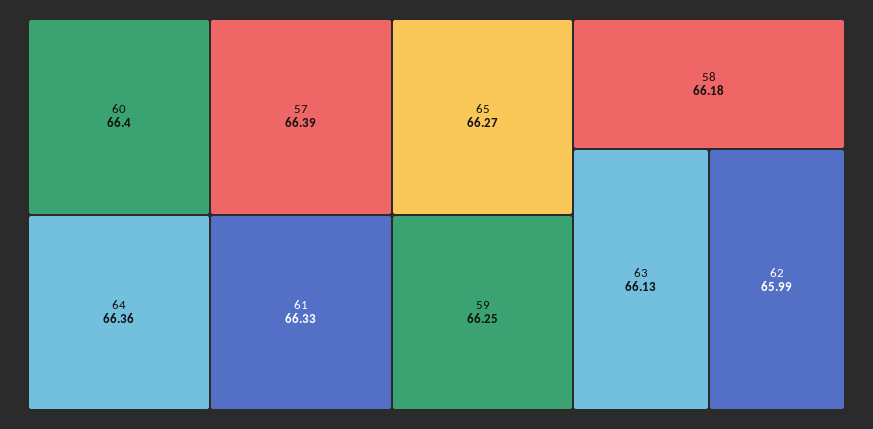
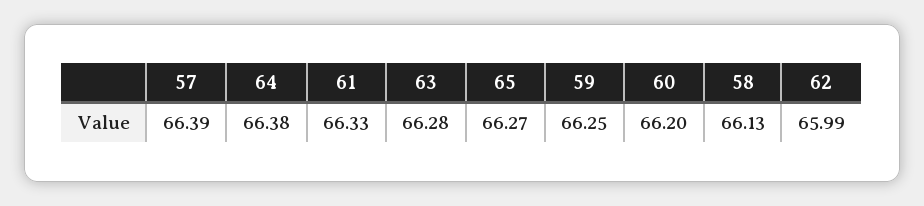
  {
-   "60": 66.4,
+   "60": 66.2,
    "57": 66.39,
-   "64": 66.36,
+   "64": 66.38,
    "61": 66.33,
    "65": 66.27,
    "59": 66.25,
-   "58": 66.18,
+   "58": 66.13,
-   "63": 66.13,
+   "63": 66.28,
    "62": 65.99
  }

